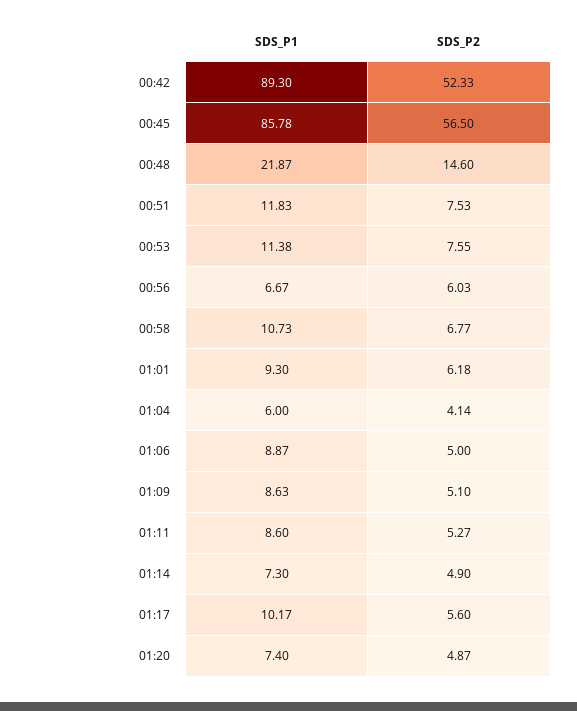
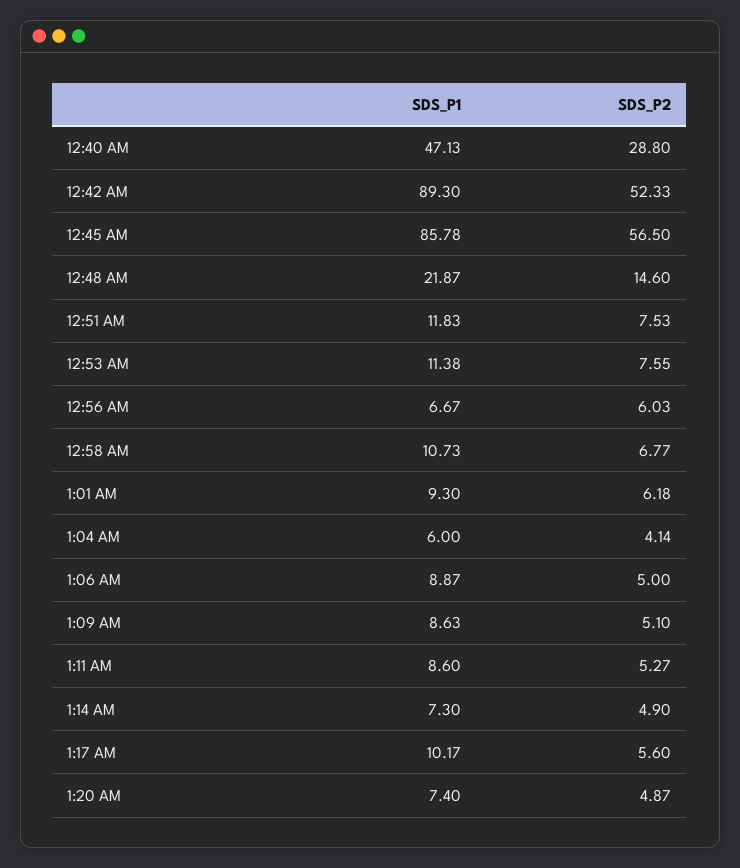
  {
    "SDS_P1": {
      "00:42": 89.3,
      "00:45": 85.78,
      "00:48": 21.87,
      "00:51": 11.83,
      "00:53": 11.38,
      "00:56": 6.67,
      "00:58": 10.73,
      "01:01": 9.3,
      "01:04": 6,
      "01:06": 8.87,
      "01:09": 8.63,
      "01:11": 8.6,
      "01:14": 7.3,
      "01:17": 10.17,
-     "01:20": 7.4
+     "01:20": 7.4,
+     "12:40 AM": 47.13
    },
    "SDS_P2": {
      "00:42": 52.33,
      "00:45": 56.5,
      "00:48": 14.6,
      "00:51": 7.53,
      "00:53": 7.55,
      "00:56": 6.03,
      "00:58": 6.77,
      "01:01": 6.18,
      "01:04": 4.14,
      "01:06": 5,
      "01:09": 5.1,
      "01:11": 5.27,
      "01:14": 4.9,
      "01:17": 5.6,
-     "01:20": 4.87
+     "01:20": 4.87,
+     "12:40 AM": 28.8
    }
  }

